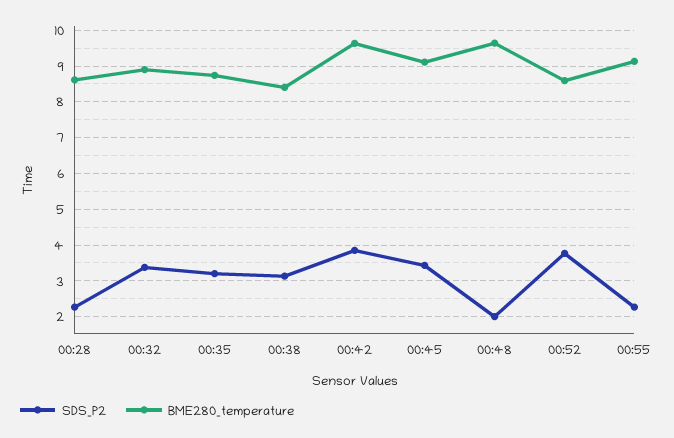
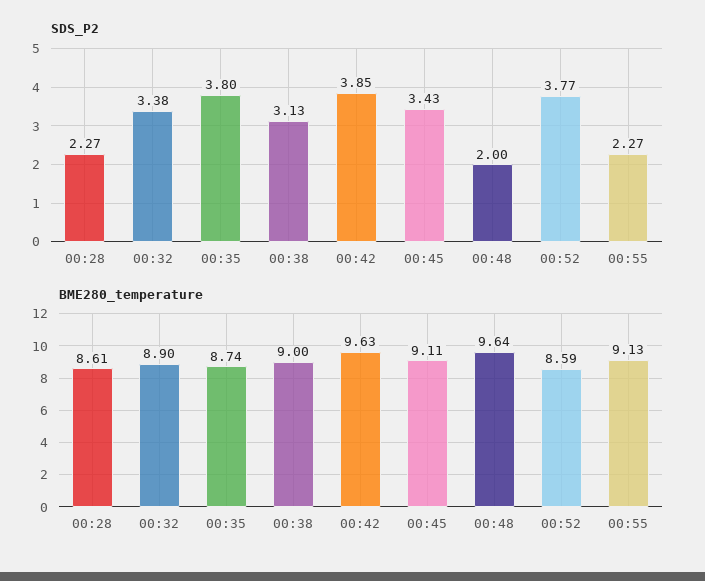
  {
    "SDS_P2": {
      "00:28": 2.27,
      "00:32": 3.38,
-     "00:35": 3.2,
+     "00:35": 3.8,
      "00:38": 3.13,
      "00:42": 3.85,
      "00:45": 3.43,
      "00:48": 2,
      "00:52": 3.77,
      "00:55": 2.27
    },
    "BME280_temperature": {
      "00:28": 8.61,
      "00:32": 8.9,
      "00:35": 8.74,
-     "00:38": 8.4,
+     "00:38": 9,
      "00:42": 9.63,
      "00:45": 9.11,
      "00:48": 9.64,
      "00:52": 8.59,
      "00:55": 9.13
    }
  }

